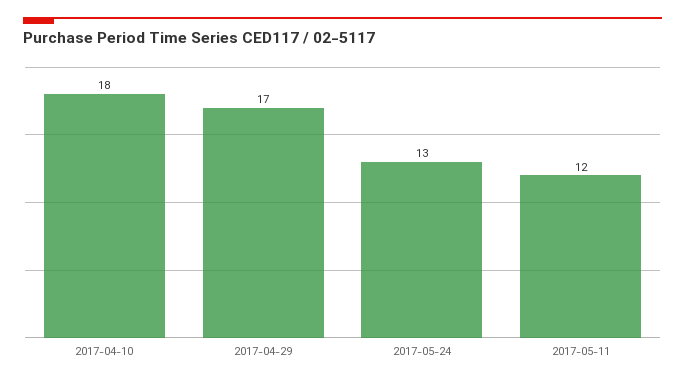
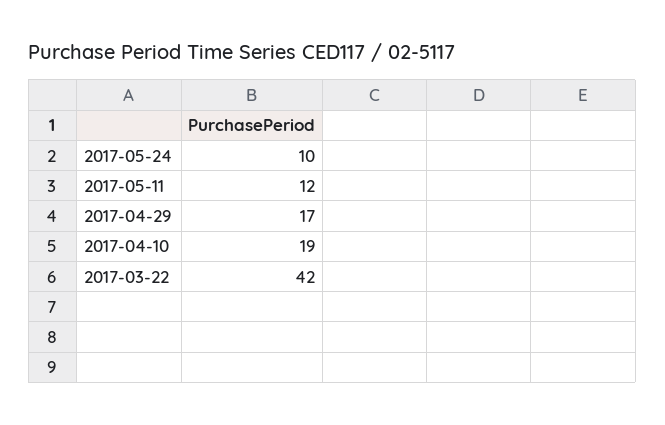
  {
-   "2017-04-10": 18,
+   "2017-04-10": 19,
    "2017-04-29": 17,
-   "2017-05-24": 13,
+   "2017-05-24": 10,
-   "2017-05-11": 12
+   "2017-05-11": 12,
+   "2017-03-22": 42
  }

